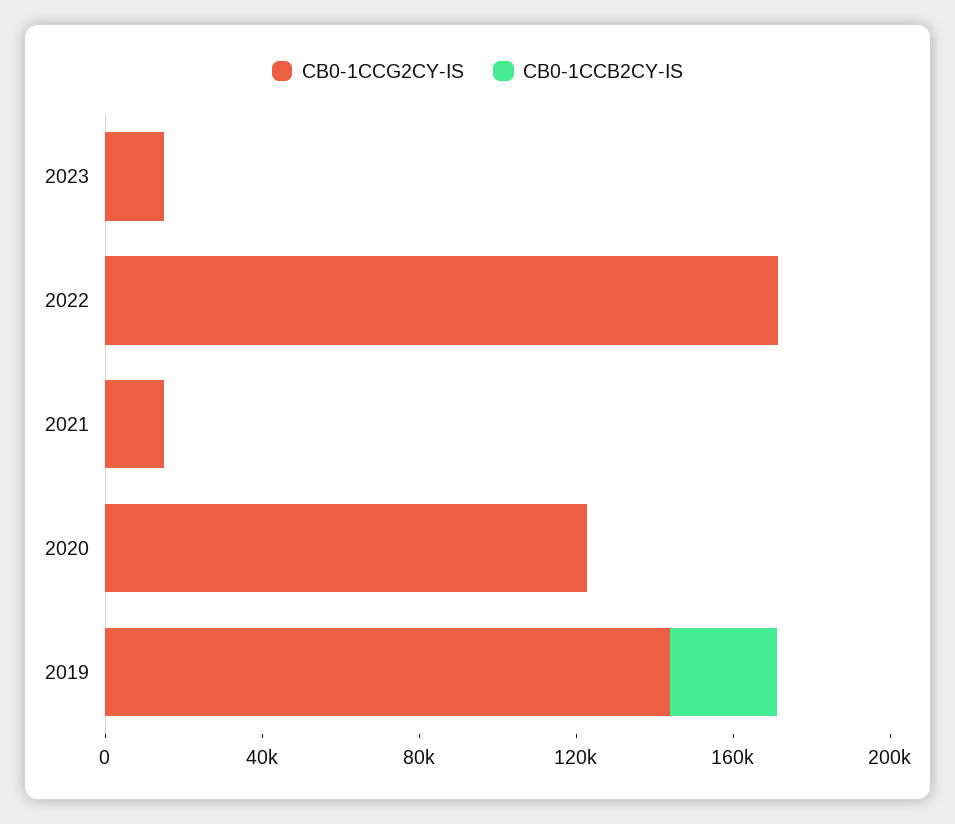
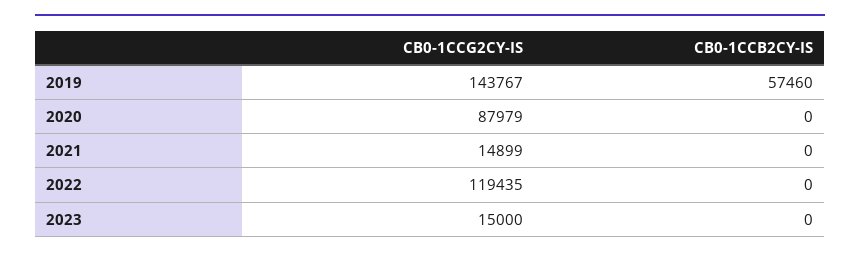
  {
    "CB0-1CCG2CY-IS": {
      "2023": 15000,
-     "2022": 170000,
+     "2022": 119435,
      "2021": 14899,
-     "2020": 120000,
+     "2020": 87979,
      "2019": 143767
    },
    "CB0-1CCB2CY-IS": {
      "2023": 0,
      "2022": 0,
      "2021": 0,
      "2020": 0,
-     "2019": 30000
+     "2019": 57460
    }
  }

